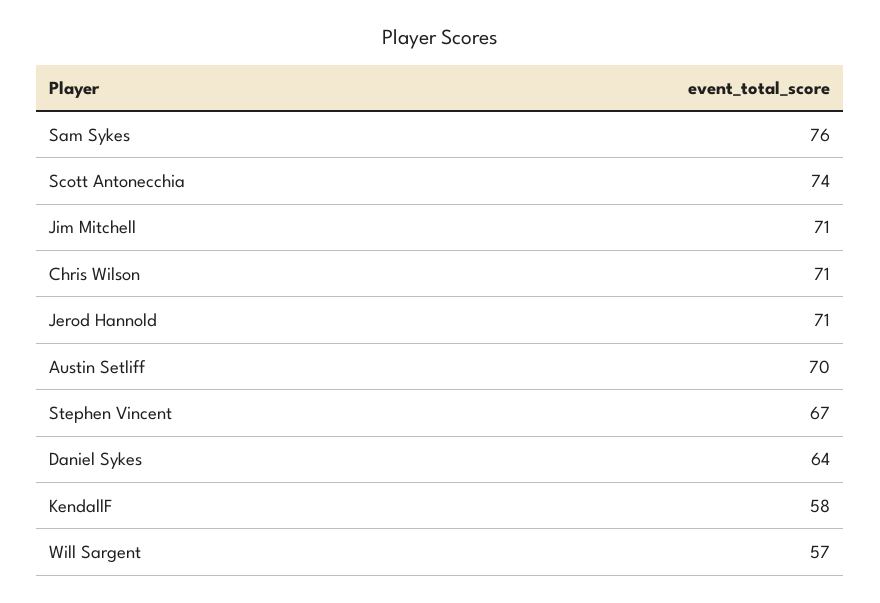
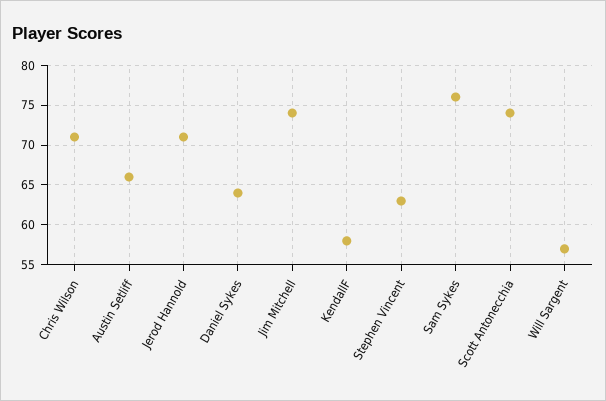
  {
    "Sam Sykes": 76,
    "Scott Antonecchia": 74,
-   "Jim Mitchell": 71,
+   "Jim Mitchell": 74,
    "Chris Wilson": 71,
    "Jerod Hannold": 71,
-   "Austin Setliff": 70,
+   "Austin Setliff": 66,
-   "Stephen Vincent": 67,
+   "Stephen Vincent": 63,
    "Daniel Sykes": 64,
    "KendallF": 58,
    "Will Sargent": 57
  }

